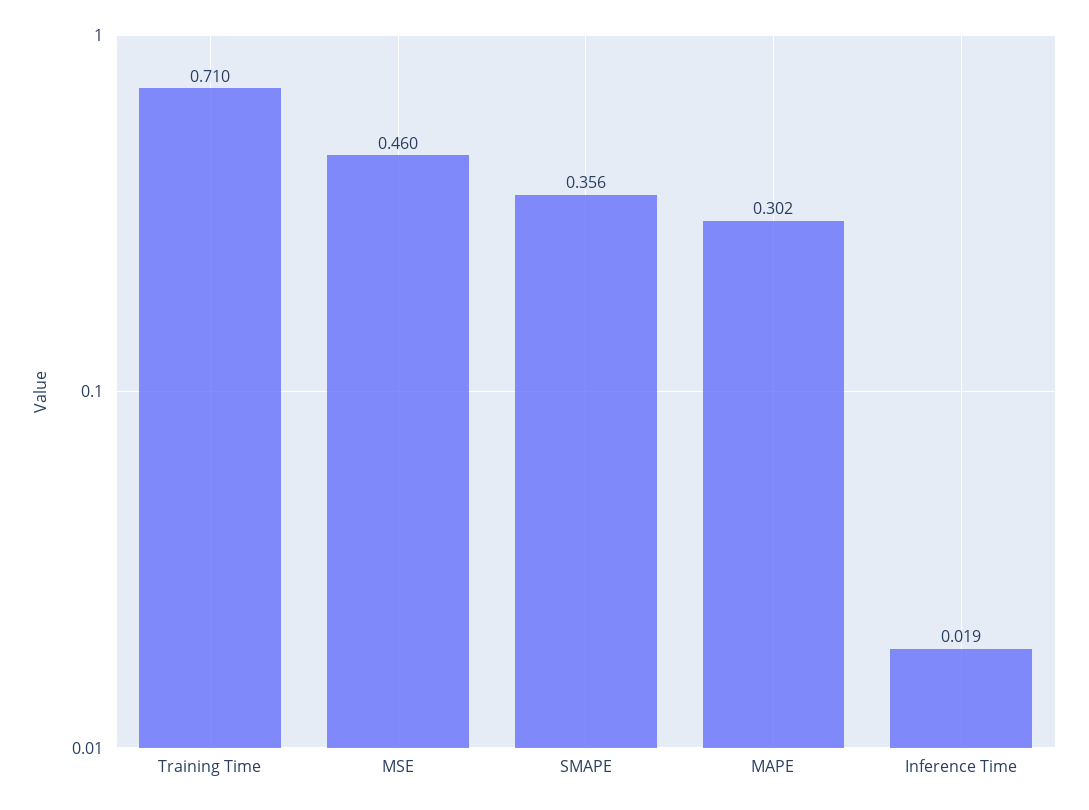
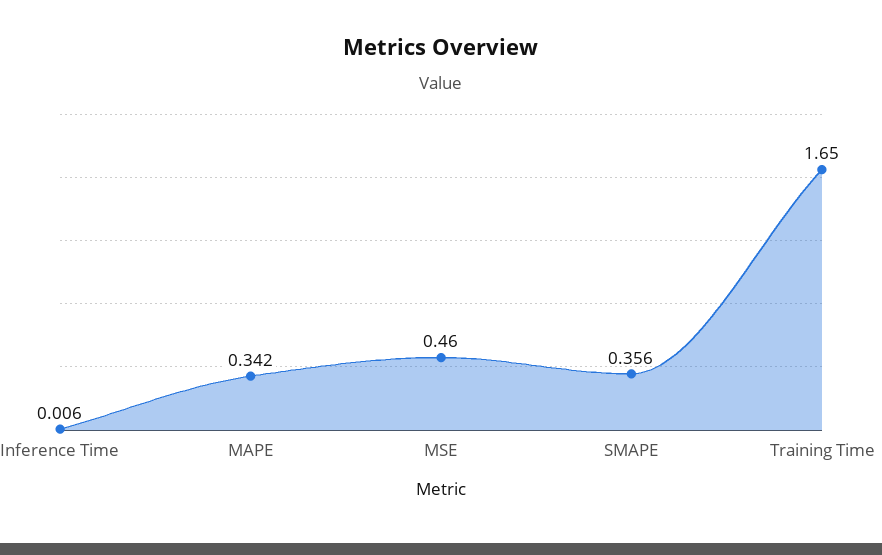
  {
-   "Training Time": 0.71,
+   "Training Time": 1.65,
    "MSE": 0.46,
    "SMAPE": 0.356,
-   "MAPE": 0.302,
+   "MAPE": 0.342,
-   "Inference Time": 0.019
+   "Inference Time": 0.006
  }

